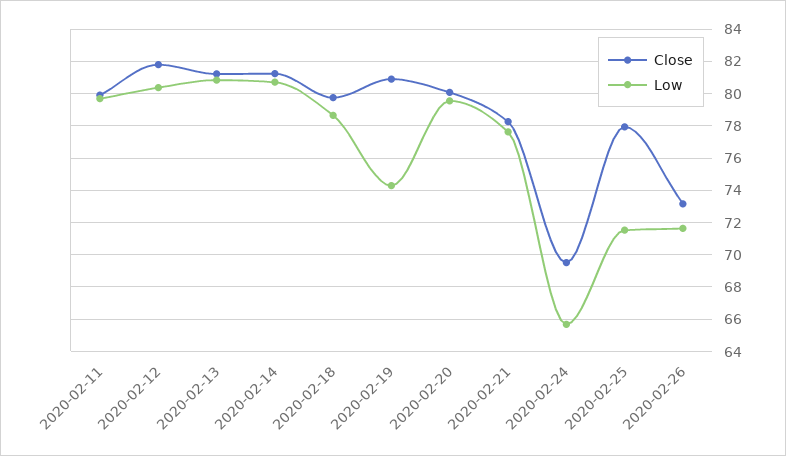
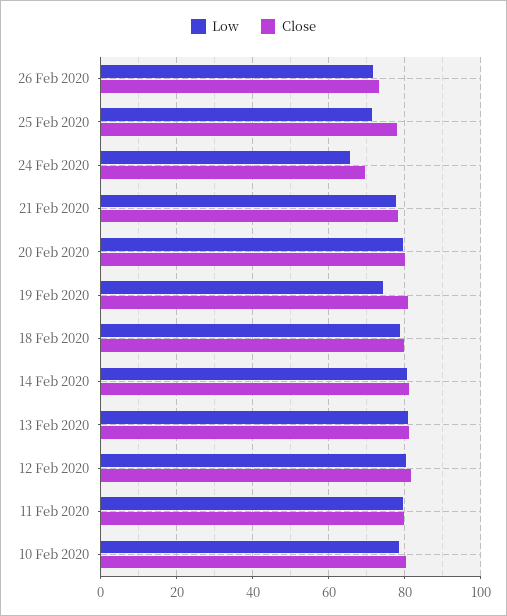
  {
    "Close": {
      "2020-02-11": 80,
      "2020-02-12": 82,
      "2020-02-13": 81,
      "2020-02-14": 81,
      "2020-02-18": 80,
      "2020-02-19": 81,
      "2020-02-20": 80,
      "2020-02-21": 78.5,
      "2020-02-24": 69.5,
      "2020-02-25": 78,
-     "2020-02-26": 73
+     "2020-02-26": 73,
+     "10 Feb 2020": 80
    },
    "Low": {
      "2020-02-11": 79.5,
      "2020-02-12": 80.5,
      "2020-02-13": 81,
      "2020-02-14": 80.5,
      "2020-02-18": 78.5,
      "2020-02-19": 74.5,
      "2020-02-20": 79.5,
      "2020-02-21": 77.5,
      "2020-02-24": 65.5,
      "2020-02-25": 71.5,
-     "2020-02-26": 71.5
+     "2020-02-26": 71.5,
+     "10 Feb 2020": 78
    }
  }

